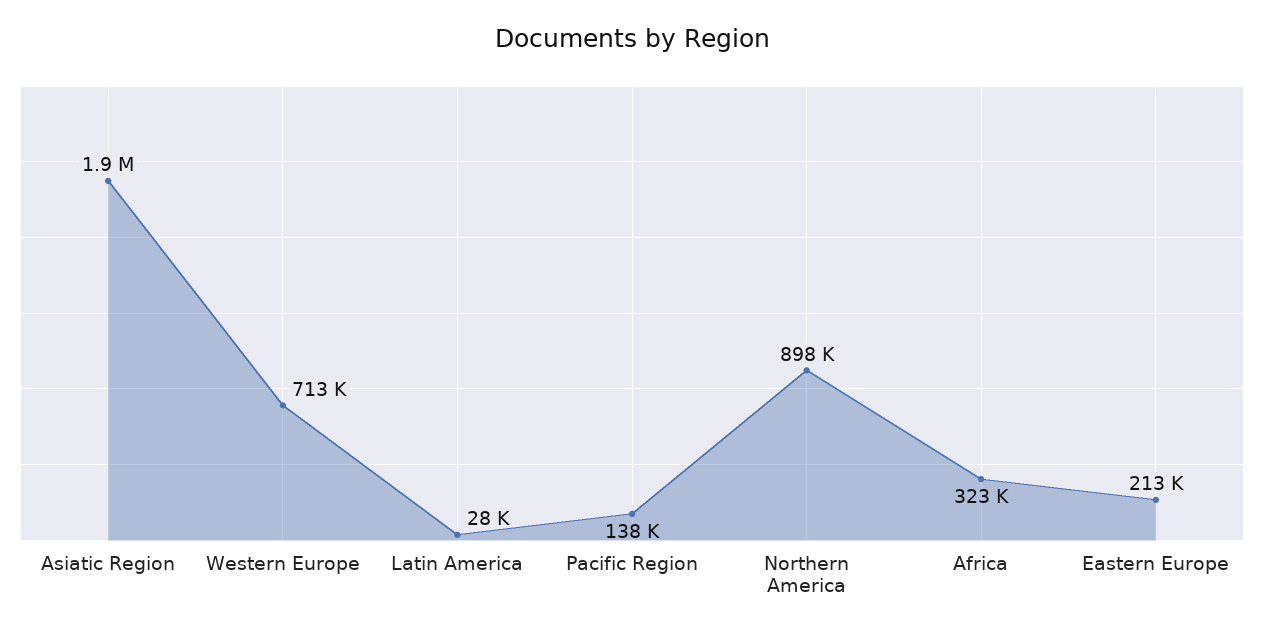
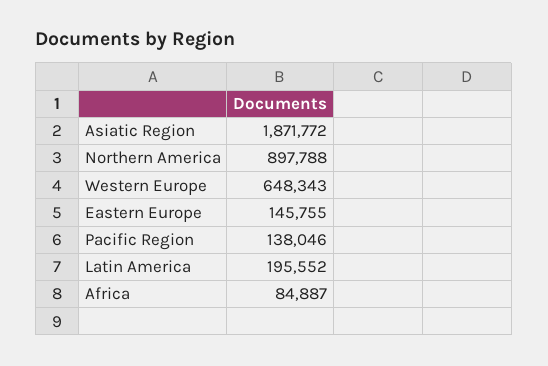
  {
    "Asiatic Region": 1871772,
-   "Western Europe": 713000,
+   "Western Europe": 648343,
-   "Latin America": 28000,
+   "Latin America": 195552,
    "Pacific Region": 138046,
    "Northern America": 897788,
-   "Africa": 323000,
+   "Africa": 84887,
-   "Eastern Europe": 213000
+   "Eastern Europe": 145755
  }

